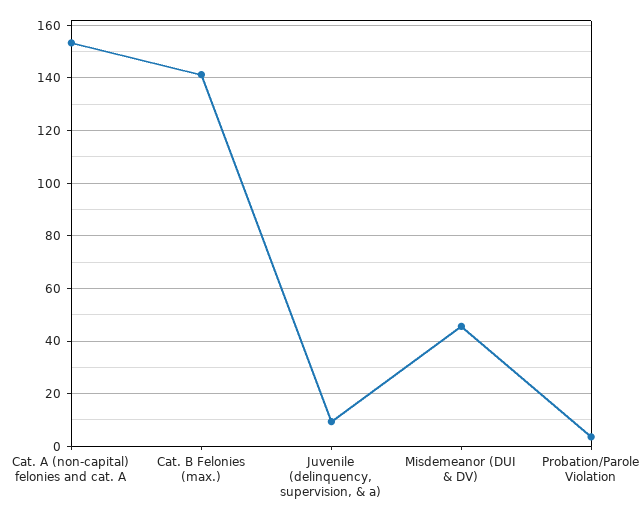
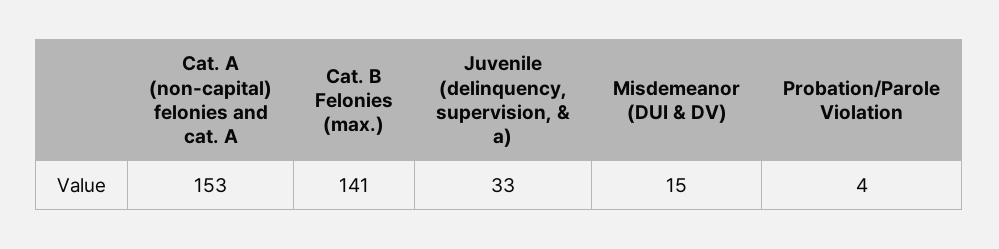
  {
    "Cat. A (non-capital) felonies and cat. A": 153,
    "Cat. B Felonies (max.)": 141,
-   "Juvenile (delinquency, supervision, & a)": 10,
+   "Juvenile (delinquency, supervision, & a)": 33,
-   "Misdemeanor (DUI & DV)": 45,
+   "Misdemeanor (DUI & DV)": 15,
    "Probation/Parole Violation": 4
  }

